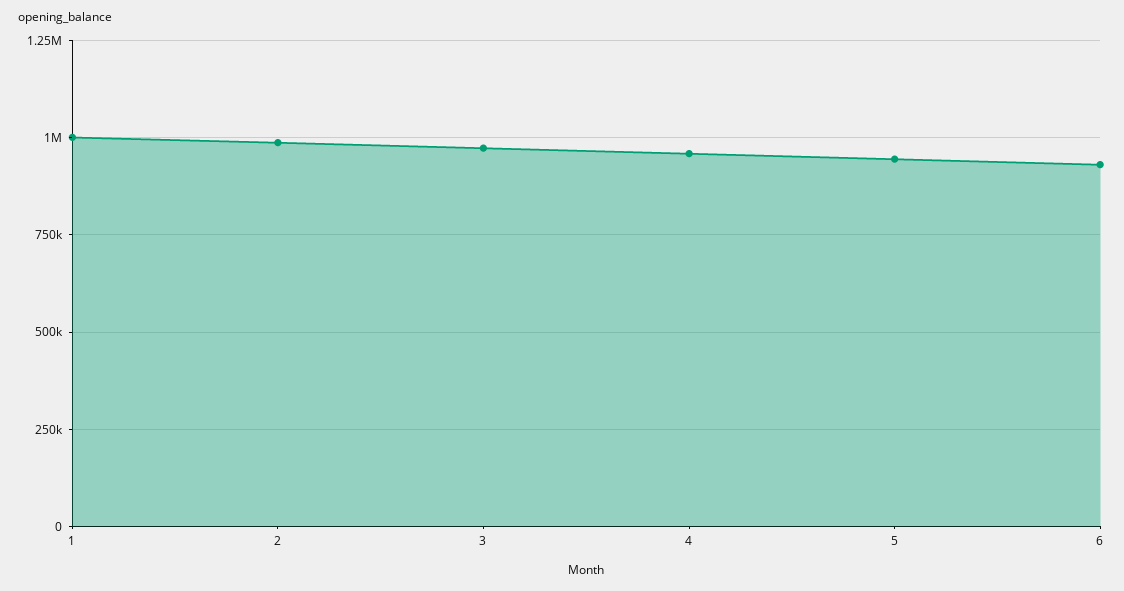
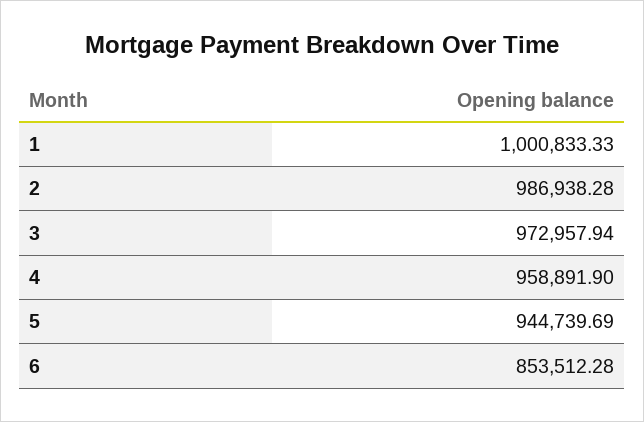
  {
    "1": 1000833.33,
    "2": 986938.28,
    "3": 972957.94,
    "4": 958891.9,
    "5": 944739.69,
-   "6": 925000
+   "6": 853512.28
  }

